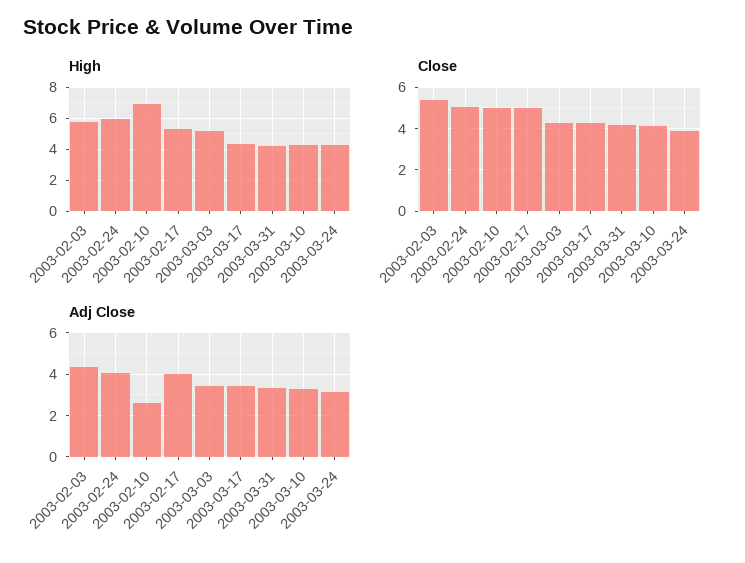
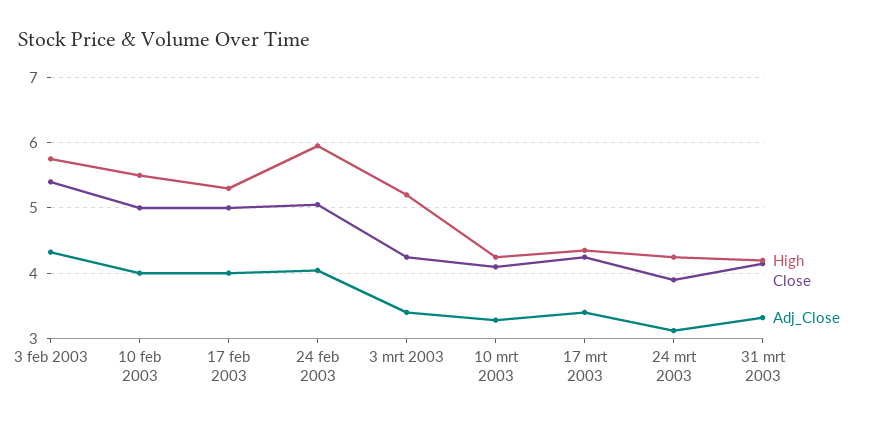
  {
    "High": {
      "2003-02-03": 5.8,
      "2003-02-24": 6,
-     "2003-02-10": 7,
+     "2003-02-10": 5.5,
      "2003-02-17": 5.3,
      "2003-03-03": 5.2,
      "2003-03-17": 4.4,
      "2003-03-31": 4.2,
      "2003-03-10": 4.3,
      "2003-03-24": 4.3
    },
    "Close": {
      "2003-02-03": 5.4,
      "2003-02-24": 5.1,
      "2003-02-10": 5,
      "2003-02-17": 5,
      "2003-03-03": 4.3,
      "2003-03-17": 4.3,
      "2003-03-31": 4.2,
      "2003-03-10": 4.1,
      "2003-03-24": 3.9
    },
    "Adj Close": {
      "2003-02-03": 4.3,
      "2003-02-24": 4,
-     "2003-02-10": 2.5,
+     "2003-02-10": 4,
      "2003-02-17": 4,
      "2003-03-03": 3.4,
      "2003-03-17": 3.4,
      "2003-03-31": 3.3,
      "2003-03-10": 3.3,
      "2003-03-24": 3.1
    }
  }

